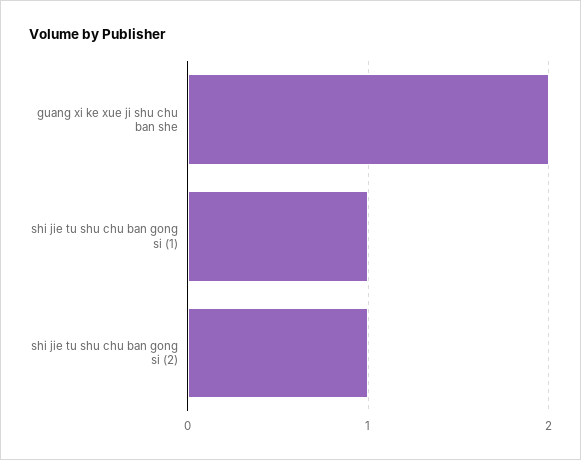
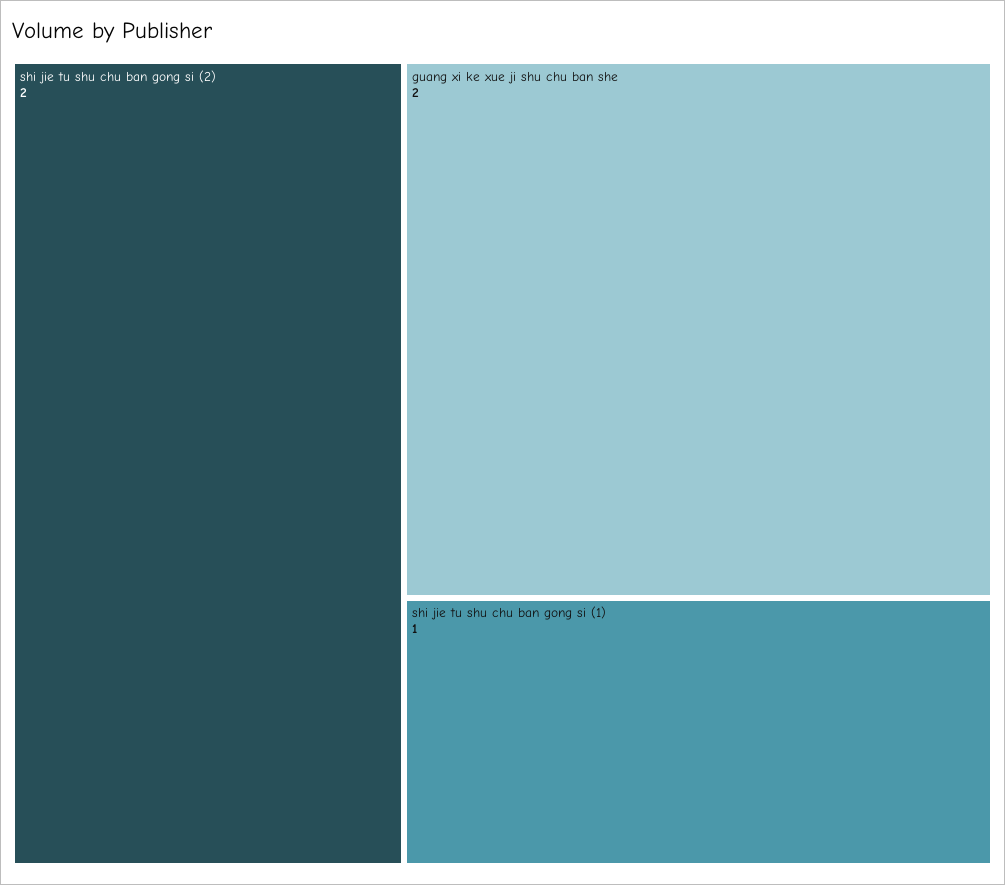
  {
    "guang xi ke xue ji shu chu ban she": 2,
    "shi jie tu shu chu ban gong si (1)": 1,
-   "shi jie tu shu chu ban gong si (2)": 1
+   "shi jie tu shu chu ban gong si (2)": 2
  }

